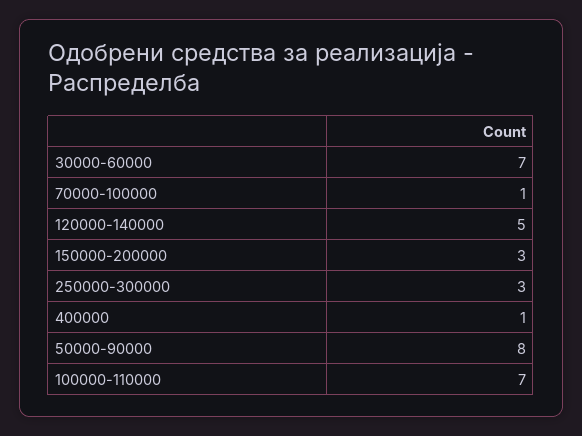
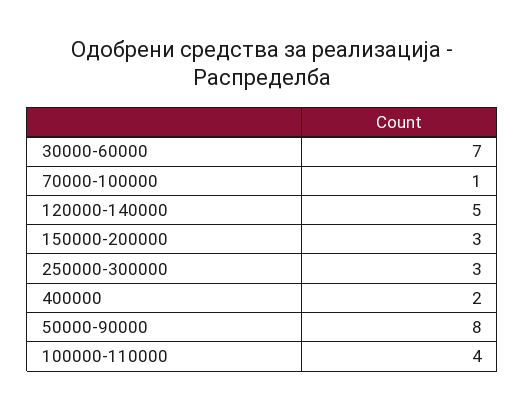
  {
    "30000-60000": 7,
    "70000-100000": 1,
    "120000-140000": 5,
    "150000-200000": 3,
    "250000-300000": 3,
-   "400000": 1,
+   "400000": 2,
    "50000-90000": 8,
-   "100000-110000": 7
+   "100000-110000": 4
  }

